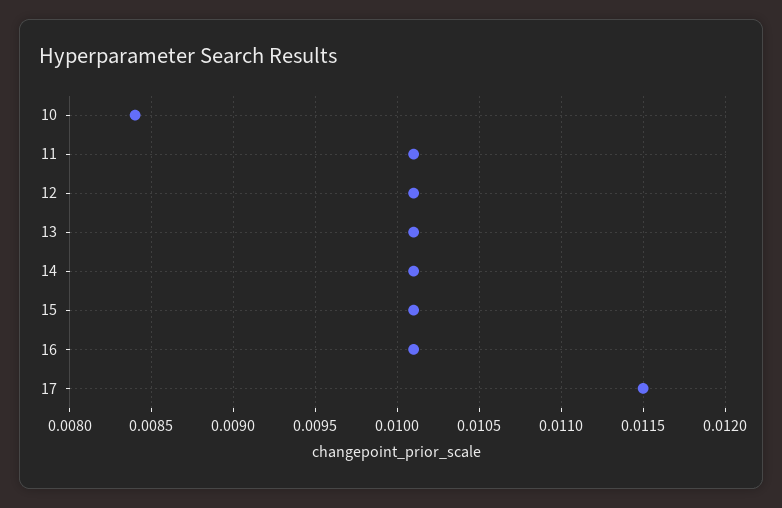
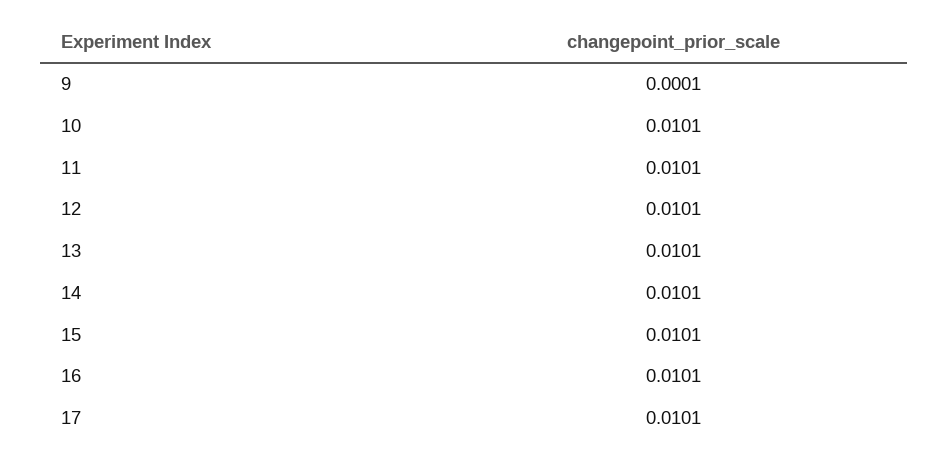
  {
-   "10": 0.0084,
+   "10": 0.0101,
    "11": 0.0101,
    "12": 0.0101,
    "13": 0.0101,
    "14": 0.0101,
    "15": 0.0101,
    "16": 0.0101,
-   "17": 0.0115
+   "17": 0.0101,
+   "9": 0.0001
  }

